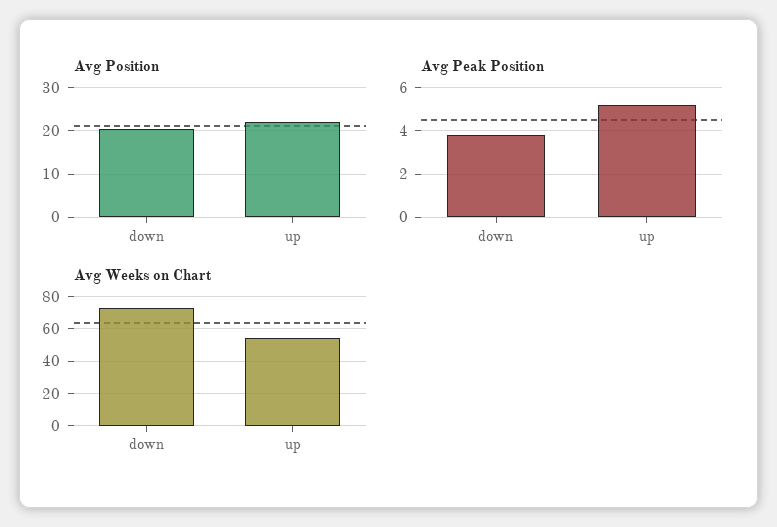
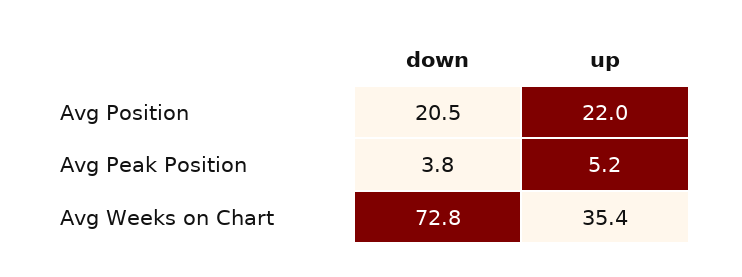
  {
    "Avg Position": {
      "down": 20.5,
      "up": 22
    },
    "Avg Peak Position": {
      "down": 3.8,
      "up": 5.2
    },
    "Avg Weeks on Chart": {
      "down": 72.8,
-     "up": 55
+     "up": 35.4
    }
  }

